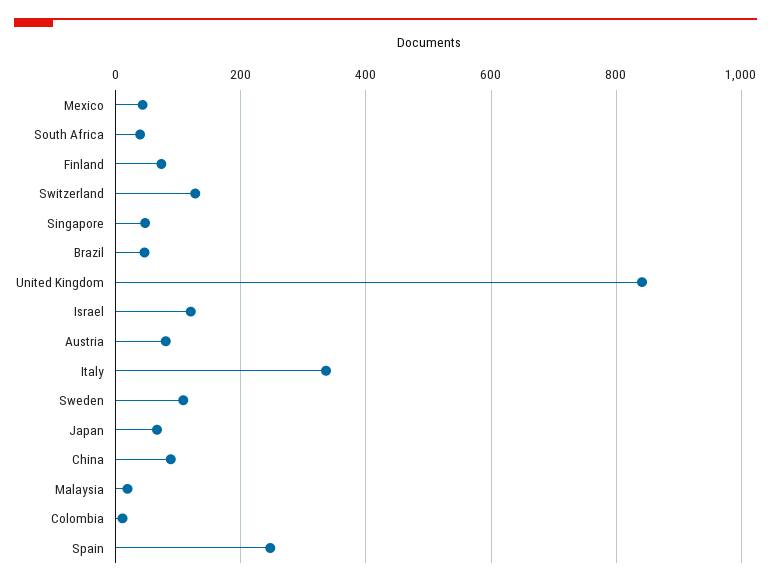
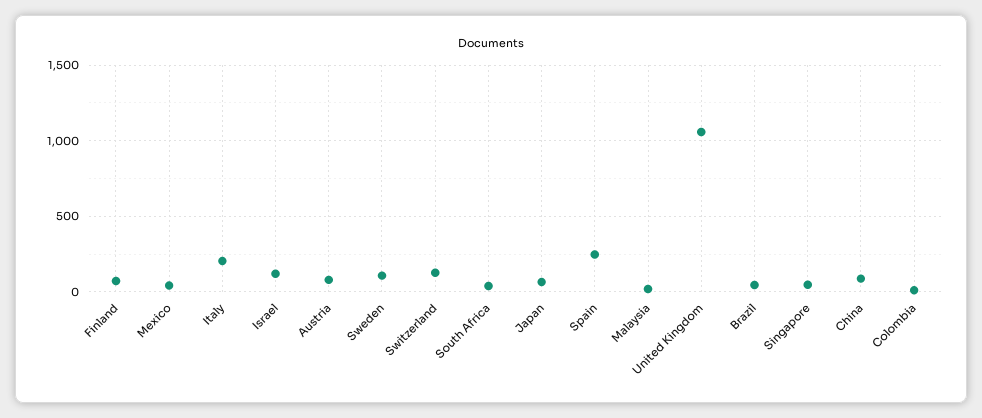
  {
    "Mexico": 40,
    "South Africa": 40,
    "Finland": 80,
    "Switzerland": 120,
    "Singapore": 40,
    "Brazil": 40,
-   "United Kingdom": 840,
+   "United Kingdom": 1050,
    "Israel": 120,
    "Austria": 80,
-   "Italy": 340,
+   "Italy": 200,
    "Sweden": 100,
    "Japan": 60,
    "China": 80,
    "Malaysia": 20,
    "Colombia": 20,
    "Spain": 240
  }

